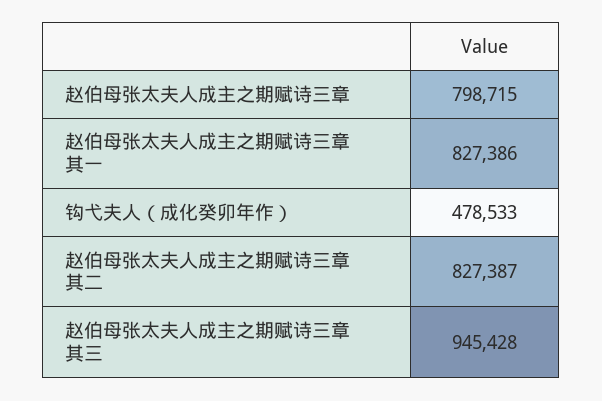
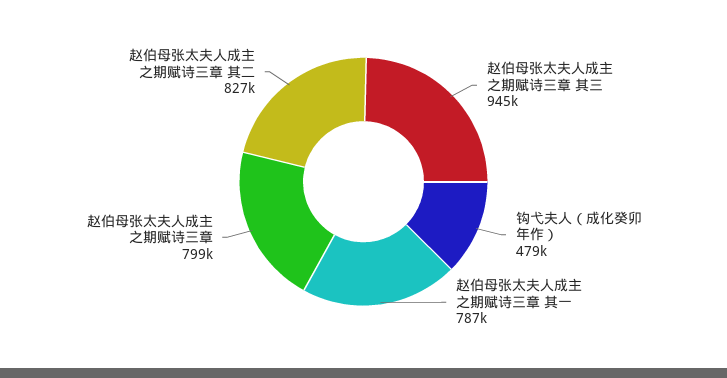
  {
    "赵伯母张太夫人成主之期赋诗三章": 798715,
-   "赵伯母张太夫人成主之期赋诗三章 其一": 827386,
+   "赵伯母张太夫人成主之期赋诗三章 其一": 787000,
    "钩弋夫人（成化癸卯年作）": 478533,
    "赵伯母张太夫人成主之期赋诗三章 其二": 827387,
    "赵伯母张太夫人成主之期赋诗三章 其三": 945428
  }

